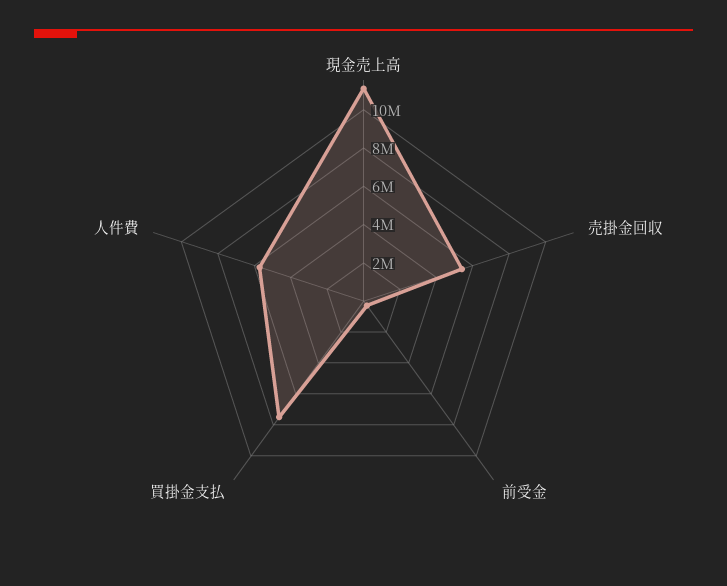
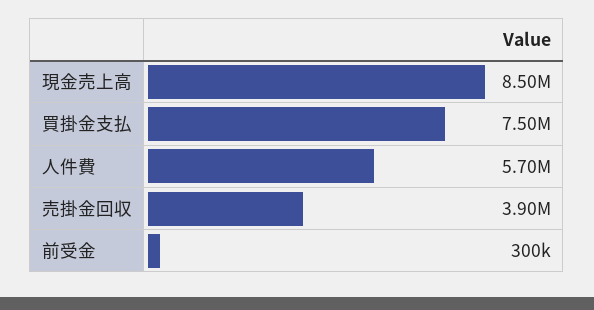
  {
-   "現金売上高": 11000000,
+   "現金売上高": 8500000,
-   "売掛金回収": 5500000,
+   "売掛金回収": 3900000,
    "前受金": 300000,
    "買掛金支払": 7500000,
    "人件費": 5700000
  }

